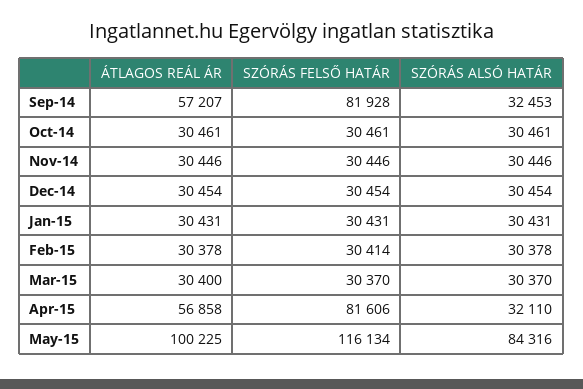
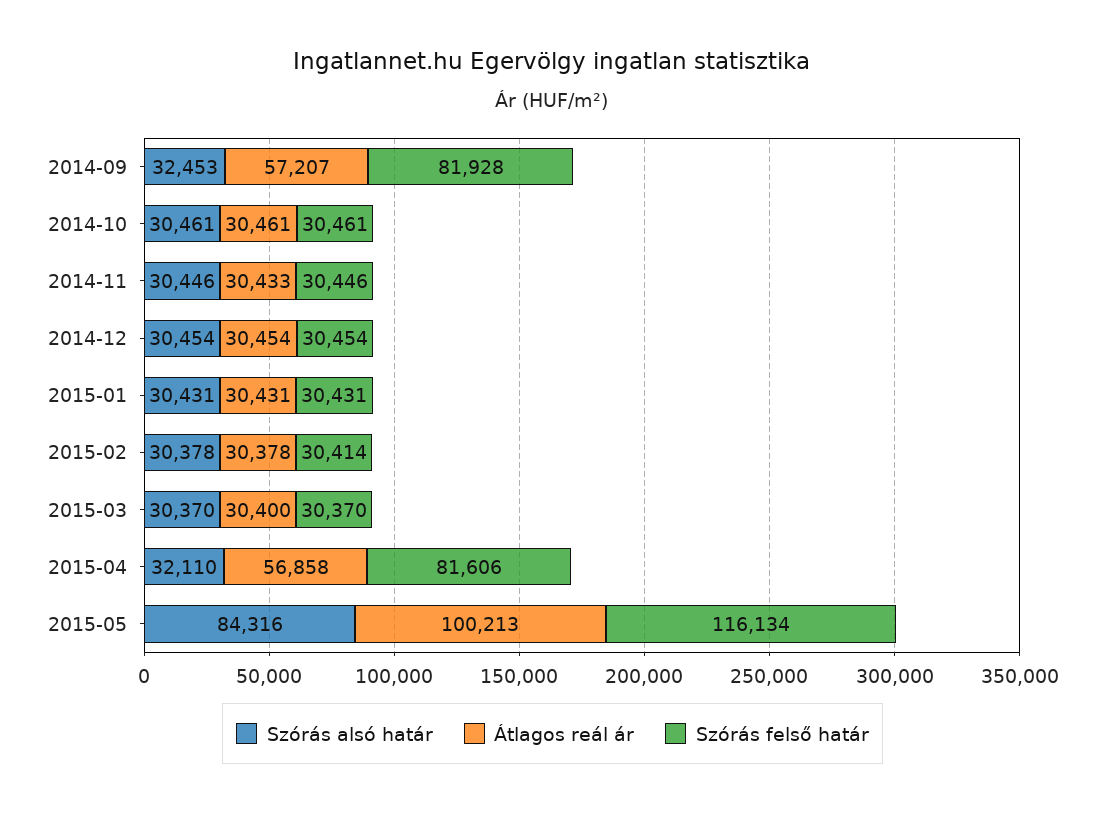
  {
    "ÁTLAGOS REÁL ÁR": {
      "Sep-14": 57207,
      "Oct-14": 30461,
-     "Nov-14": 30446,
+     "Nov-14": 30433,
      "Dec-14": 30454,
      "Jan-15": 30431,
      "Feb-15": 30378,
      "Mar-15": 30400,
      "Apr-15": 56858,
-     "May-15": 100225
+     "May-15": 100213
    },
    "SZÓRÁS FELSŐ HATÁR": {
      "Sep-14": 81928,
      "Oct-14": 30461,
      "Nov-14": 30446,
      "Dec-14": 30454,
      "Jan-15": 30431,
      "Feb-15": 30414,
      "Mar-15": 30370,
      "Apr-15": 81606,
      "May-15": 116134
    },
    "SZÓRÁS ALSÓ HATÁR": {
      "Sep-14": 32453,
      "Oct-14": 30461,
      "Nov-14": 30446,
      "Dec-14": 30454,
      "Jan-15": 30431,
      "Feb-15": 30378,
      "Mar-15": 30370,
      "Apr-15": 32110,
      "May-15": 84316
    }
  }

